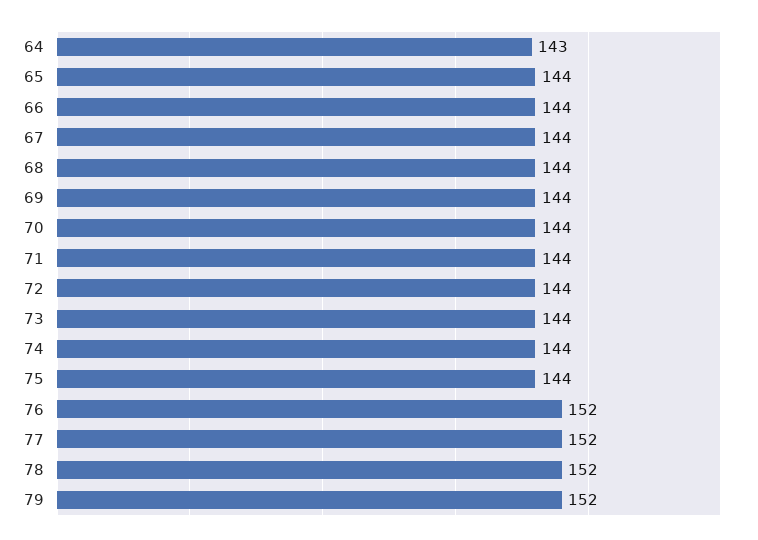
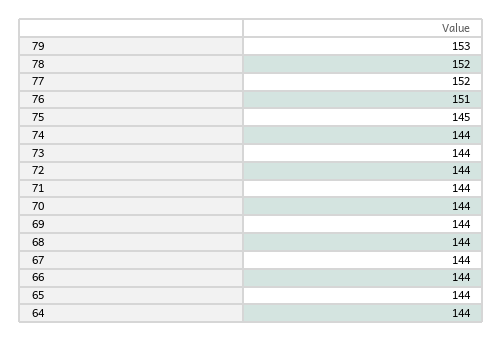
  {
-   "64": 143,
+   "64": 144,
    "65": 144,
    "66": 144,
    "67": 144,
    "68": 144,
    "69": 144,
    "70": 144,
    "71": 144,
    "72": 144,
    "73": 144,
    "74": 144,
-   "75": 144,
+   "75": 145,
-   "76": 152,
+   "76": 151,
    "77": 152,
    "78": 152,
-   "79": 152
+   "79": 153
  }

